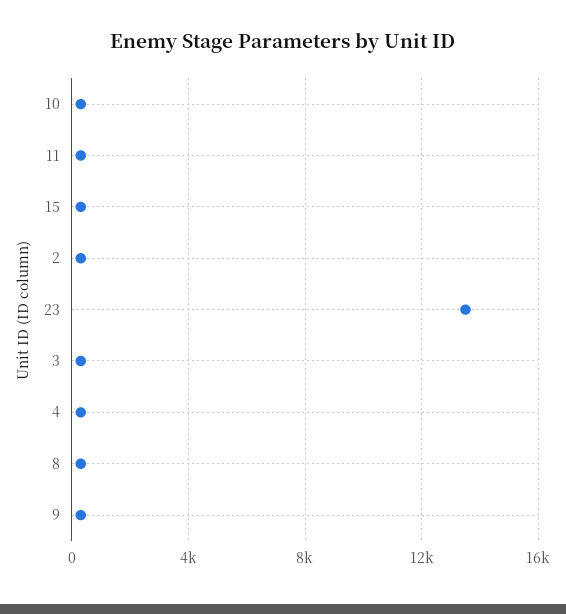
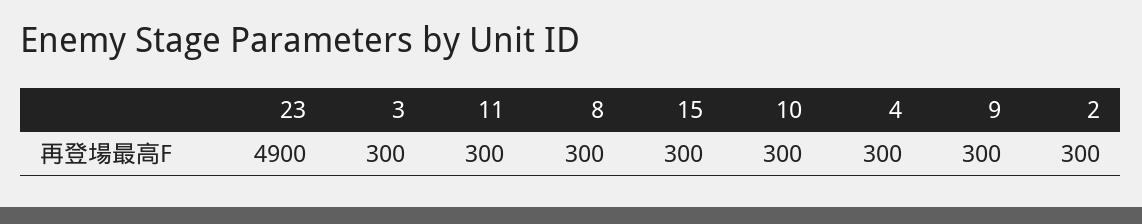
  {
    "10": 300,
    "11": 300,
    "15": 300,
    "2": 300,
-   "23": 13500,
+   "23": 4900,
    "3": 300,
    "4": 300,
    "8": 300,
    "9": 300
  }

